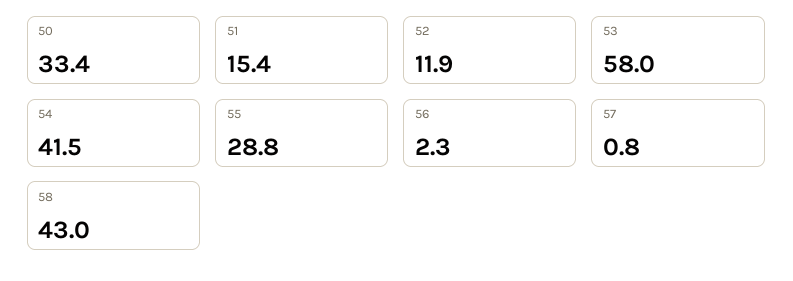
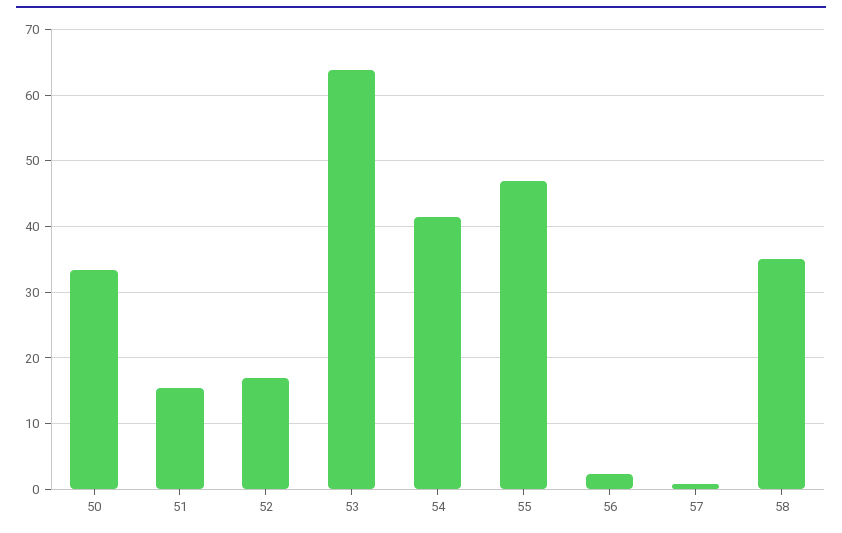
  {
    "50": 33.4,
    "51": 15.4,
-   "52": 11.9,
+   "52": 17,
-   "53": 58,
+   "53": 64,
    "54": 41.5,
-   "55": 28.8,
+   "55": 47,
    "56": 2.3,
    "57": 0.8,
-   "58": 43
+   "58": 35
  }

